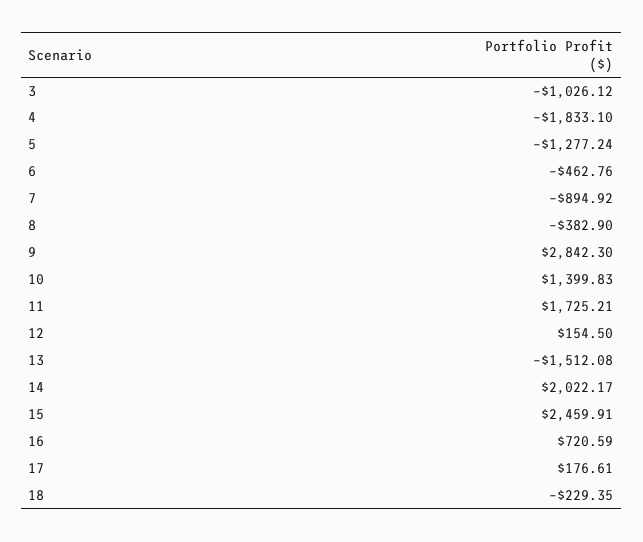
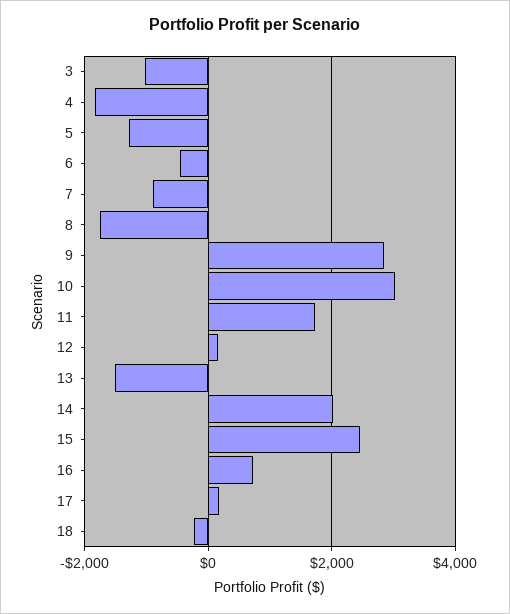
  {
    "3": -1026.12,
    "4": -1833.1,
    "5": -1277.24,
    "6": -462.76,
    "7": -894.92,
-   "8": -382.9,
+   "8": -1800,
    "9": 2842.3,
-   "10": 1399.83,
+   "10": 3000,
    "11": 1725.21,
    "12": 154.5,
    "13": -1512.08,
    "14": 2022.17,
    "15": 2459.91,
    "16": 720.59,
    "17": 176.61,
    "18": -229.35
  }

